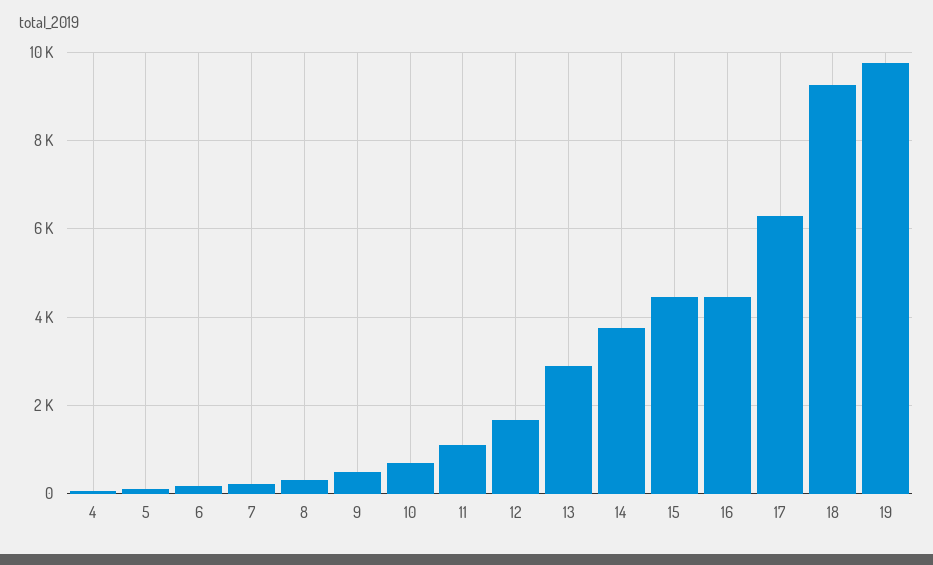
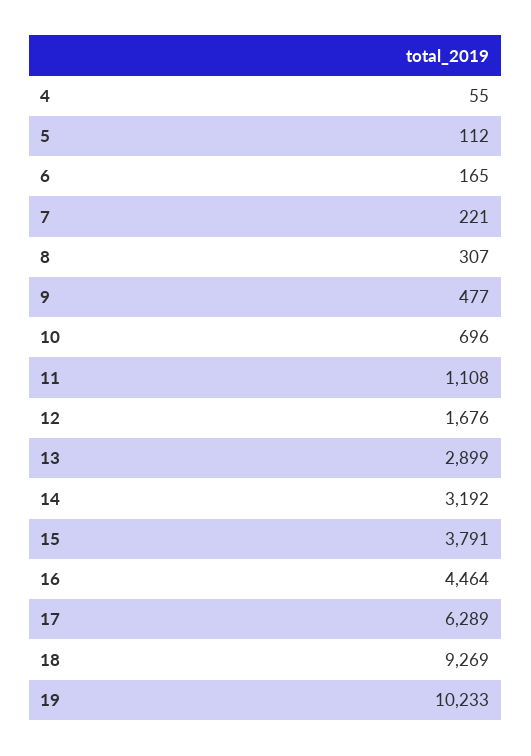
  {
    "4": 55,
    "5": 112,
    "6": 165,
    "7": 221,
    "8": 307,
    "9": 477,
    "10": 696,
    "11": 1108,
    "12": 1676,
    "13": 2899,
-   "14": 3800,
+   "14": 3192,
-   "15": 4400,
+   "15": 3791,
    "16": 4464,
    "17": 6289,
    "18": 9269,
-   "19": 9800
+   "19": 10233
  }

